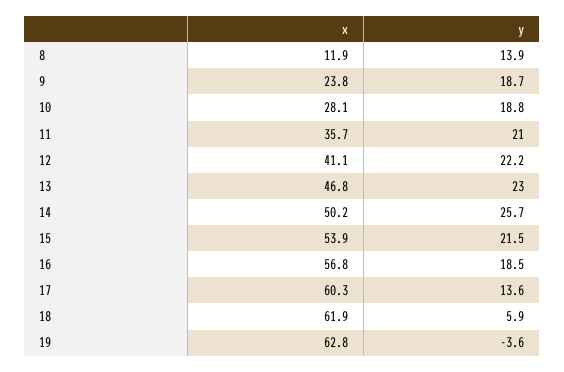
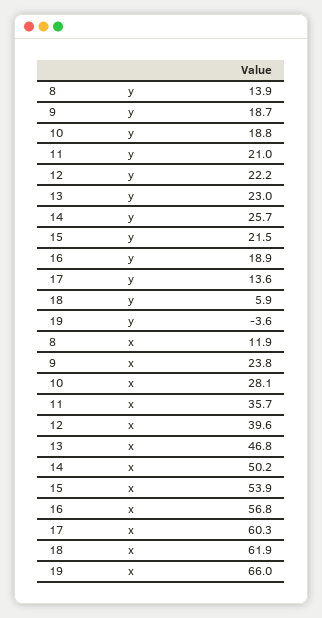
  {
    "x": {
      "8": 11.9,
      "9": 23.8,
      "10": 28.1,
      "11": 35.7,
-     "12": 41.1,
+     "12": 39.6,
      "13": 46.8,
      "14": 50.2,
      "15": 53.9,
      "16": 56.8,
      "17": 60.3,
      "18": 61.9,
-     "19": 62.8
+     "19": 66
    },
    "y": {
      "8": 13.9,
      "9": 18.7,
      "10": 18.8,
      "11": 21,
      "12": 22.2,
      "13": 23,
      "14": 25.7,
      "15": 21.5,
-     "16": 18.5,
+     "16": 18.9,
      "17": 13.6,
      "18": 5.9,
      "19": -3.6
    }
  }

